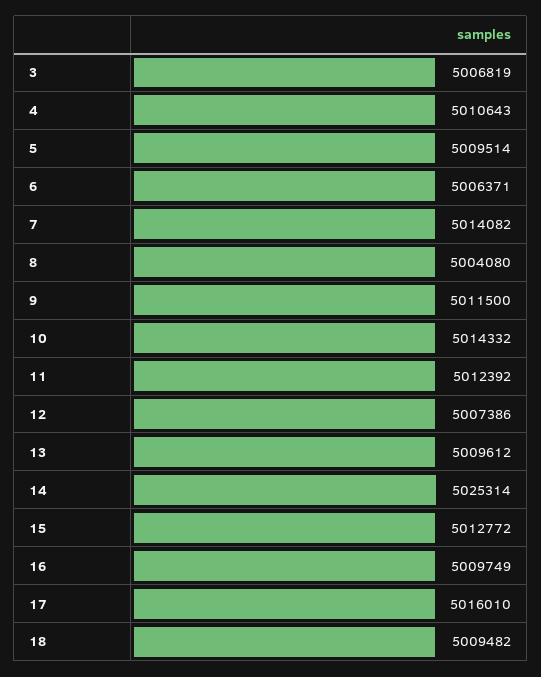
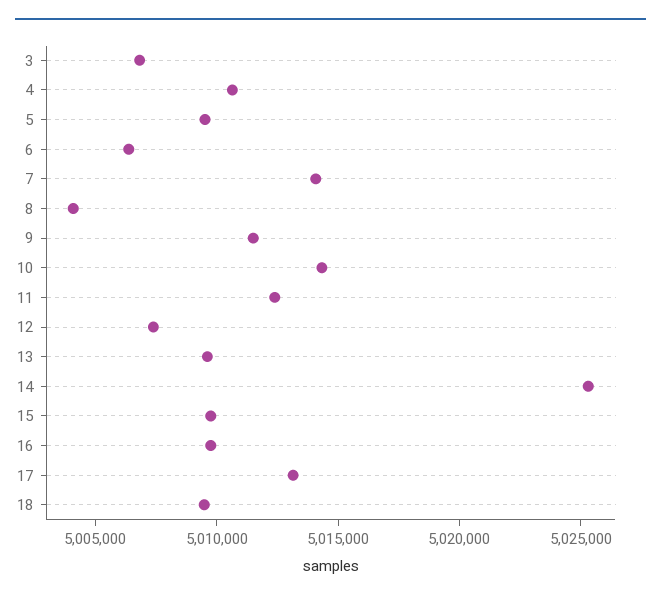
  {
    "3": 5006819,
    "4": 5010643,
    "5": 5009514,
    "6": 5006371,
    "7": 5014082,
    "8": 5004080,
    "9": 5011500,
    "10": 5014332,
    "11": 5012392,
    "12": 5007386,
    "13": 5009612,
    "14": 5025314,
-   "15": 5012772,
+   "15": 5010000,
    "16": 5009749,
-   "17": 5016010,
+   "17": 5013000,
    "18": 5009482
  }

